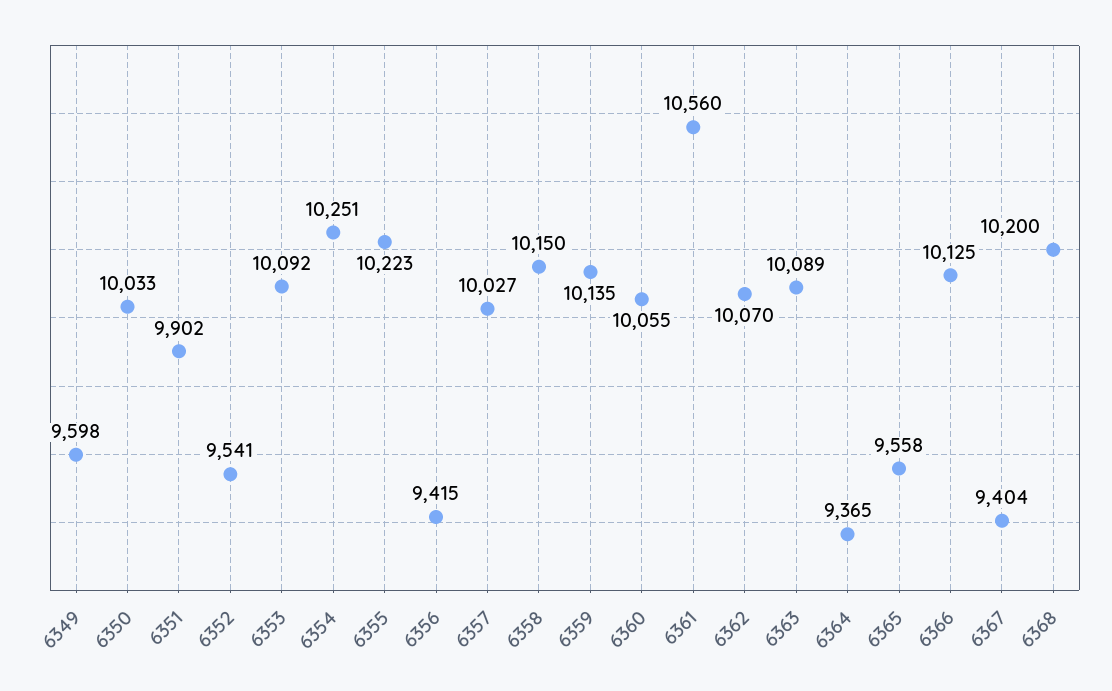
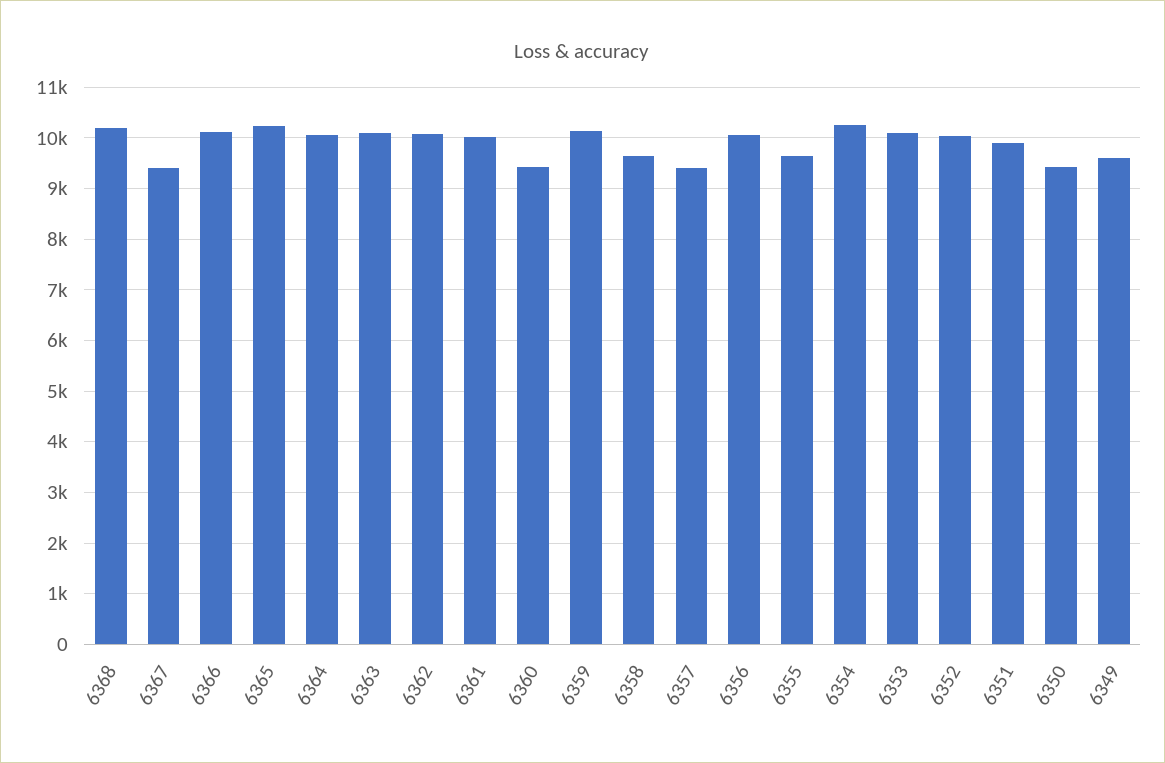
  {
    "6349": 9598,
-   "6350": 10033,
+   "6350": 9400,
    "6351": 9902,
-   "6352": 9541,
+   "6352": 10000,
    "6353": 10092,
    "6354": 10251,
-   "6355": 10223,
+   "6355": 9600,
-   "6356": 9415,
+   "6356": 10000,
-   "6357": 10027,
+   "6357": 9400,
-   "6358": 10150,
+   "6358": 9600,
    "6359": 10135,
-   "6360": 10055,
+   "6360": 9400,
-   "6361": 10560,
+   "6361": 10000,
    "6362": 10070,
    "6363": 10089,
-   "6364": 9365,
+   "6364": 10000,
-   "6365": 9558,
+   "6365": 10200,
    "6366": 10125,
    "6367": 9404,
    "6368": 10200
  }

